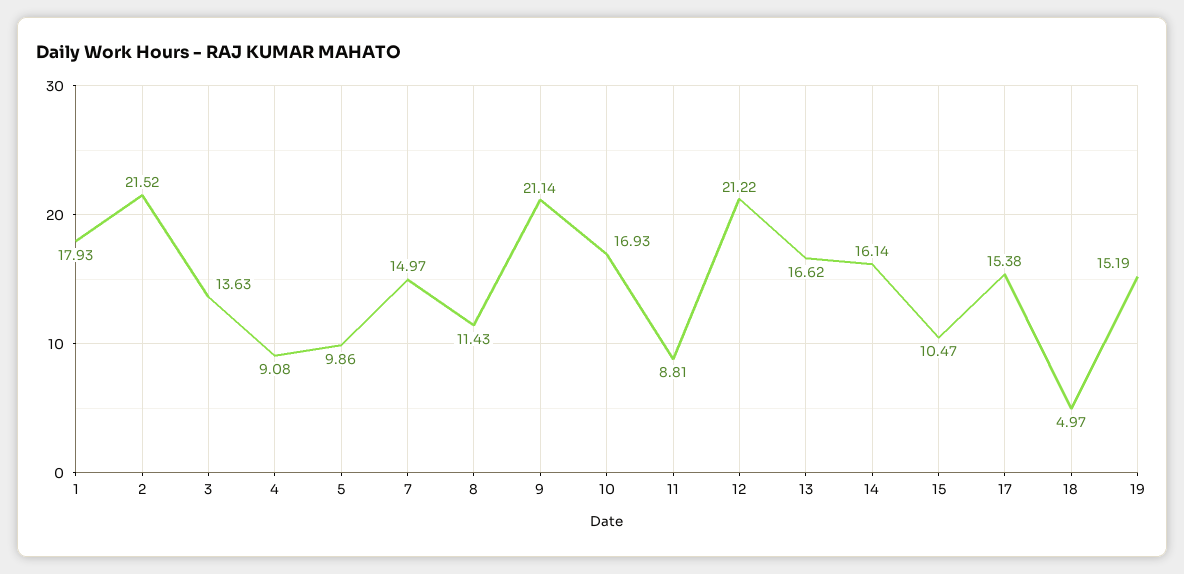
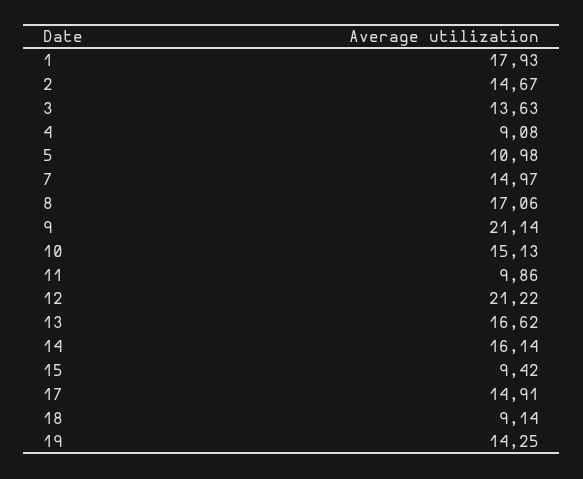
  {
    "1": 17.93,
-   "2": 21.52,
+   "2": 14.67,
    "3": 13.63,
    "4": 9.08,
-   "5": 9.86,
+   "5": 10.98,
    "7": 14.97,
-   "8": 11.43,
+   "8": 17.06,
    "9": 21.14,
-   "10": 16.93,
+   "10": 15.13,
-   "11": 8.81,
+   "11": 9.86,
    "12": 21.22,
    "13": 16.62,
    "14": 16.14,
-   "15": 10.47,
+   "15": 9.42,
-   "17": 15.38,
+   "17": 14.91,
-   "18": 4.97,
+   "18": 9.14,
-   "19": 15.19
+   "19": 14.25
  }

